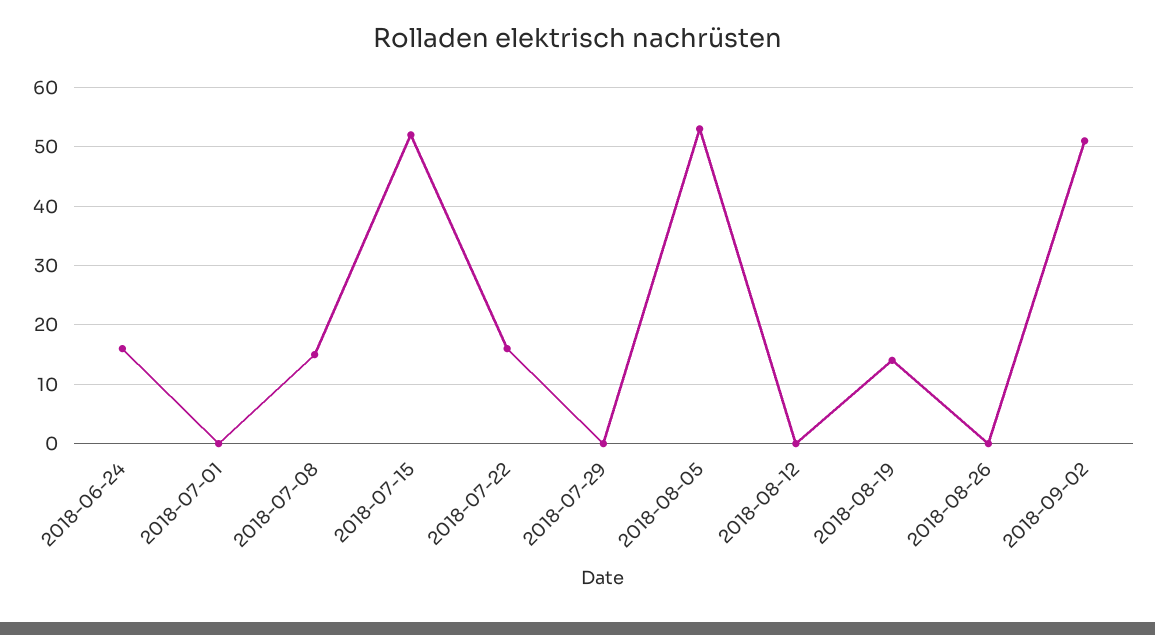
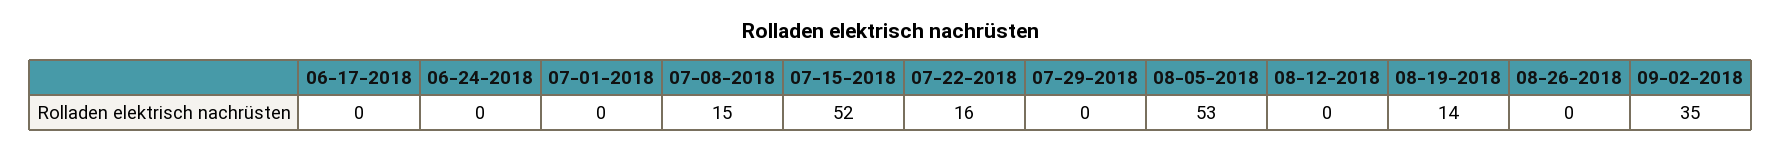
  {
-   "2018-06-24": 15,
+   "2018-06-24": 0,
    "2018-07-01": 0,
    "2018-07-08": 15,
    "2018-07-15": 52,
    "2018-07-22": 16,
    "2018-07-29": 0,
    "2018-08-05": 53,
    "2018-08-12": 0,
    "2018-08-19": 14,
    "2018-08-26": 0,
-   "2018-09-02": 50
+   "2018-09-02": 35,
+   "06-17-2018": 0
  }

